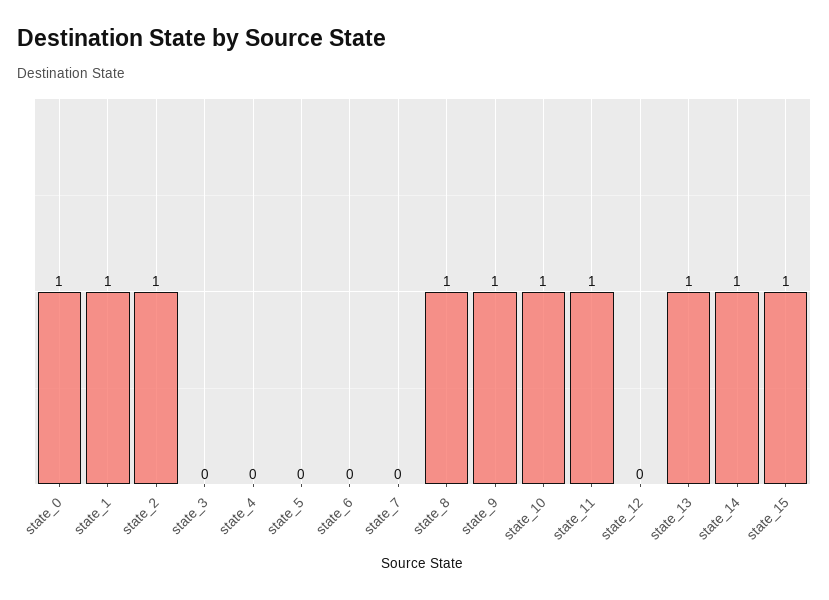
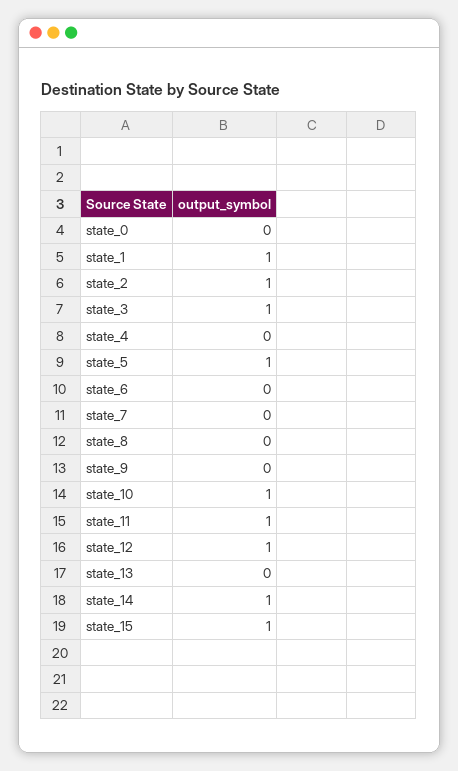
  {
-   "state_0": 1,
+   "state_0": 0,
    "state_1": 1,
    "state_2": 1,
-   "state_3": 0,
+   "state_3": 1,
    "state_4": 0,
-   "state_5": 0,
+   "state_5": 1,
    "state_6": 0,
    "state_7": 0,
-   "state_8": 1,
+   "state_8": 0,
-   "state_9": 1,
+   "state_9": 0,
    "state_10": 1,
    "state_11": 1,
-   "state_12": 0,
+   "state_12": 1,
-   "state_13": 1,
+   "state_13": 0,
    "state_14": 1,
    "state_15": 1
  }

